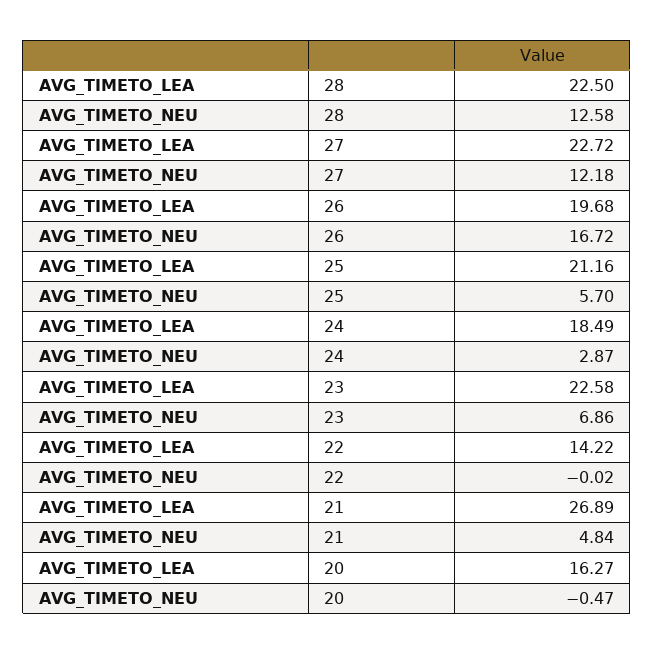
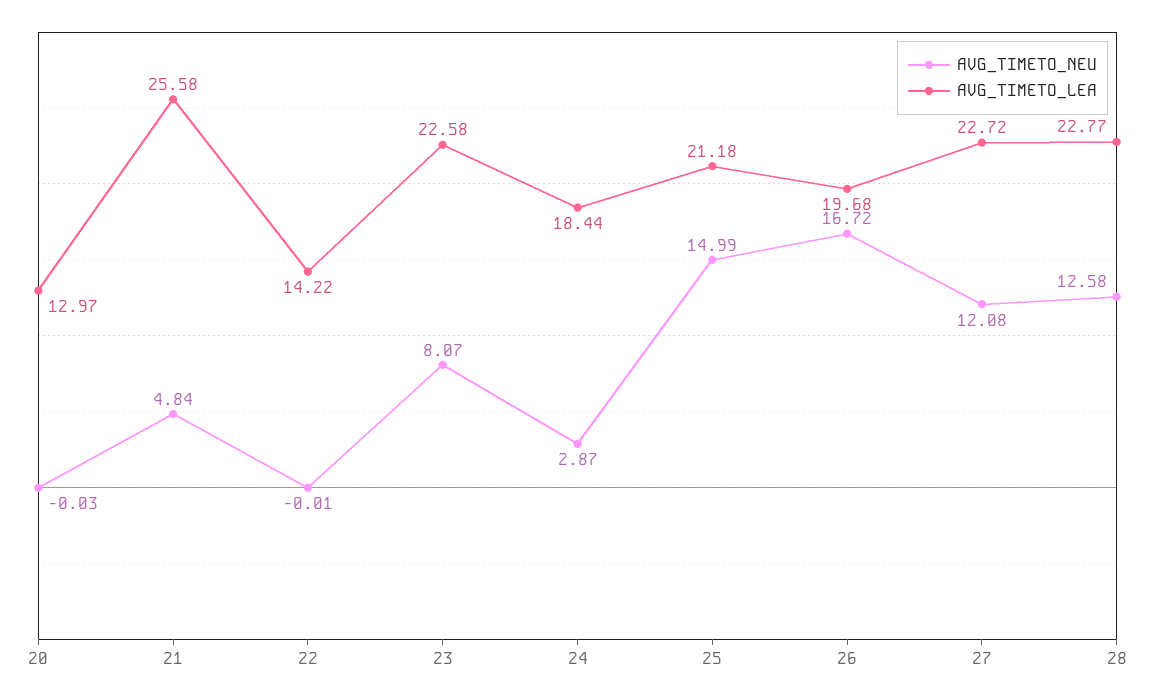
  {
    "AVG_TIMETO_LEA": {
-     "28": 22.5,
+     "28": 22.77,
      "27": 22.72,
      "26": 19.68,
-     "25": 21.16,
+     "25": 21.18,
-     "24": 18.49,
+     "24": 18.44,
      "23": 22.58,
      "22": 14.22,
-     "21": 26.89,
+     "21": 25.58,
-     "20": 16.27
+     "20": 12.97
    },
    "AVG_TIMETO_NEU": {
      "28": 12.58,
-     "27": 12.18,
+     "27": 12.08,
      "26": 16.72,
-     "25": 5.7,
+     "25": 14.99,
      "24": 2.87,
-     "23": 6.86,
+     "23": 8.07,
-     "22": -0.02,
+     "22": -0.01,
      "21": 4.84,
-     "20": -0.47
+     "20": -0.03
    }
  }

